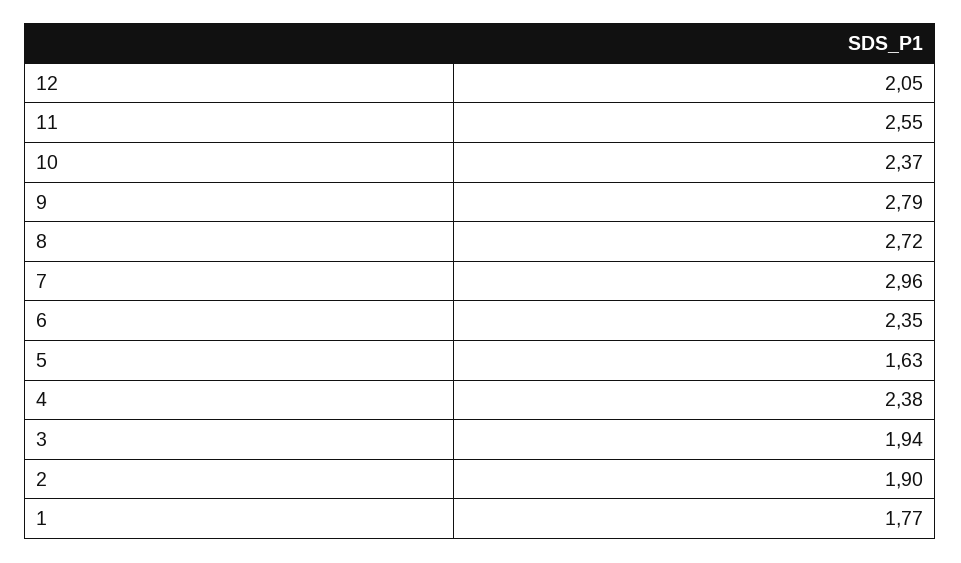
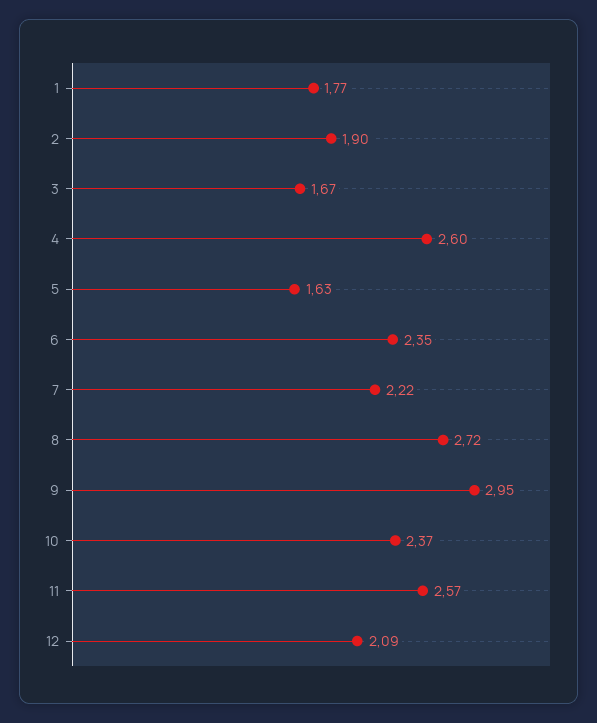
  {
-   "12": 2.05,
+   "12": 2.09,
-   "11": 2.55,
+   "11": 2.57,
    "10": 2.37,
-   "9": 2.79,
+   "9": 2.95,
    "8": 2.72,
-   "7": 2.96,
+   "7": 2.22,
    "6": 2.35,
    "5": 1.63,
-   "4": 2.38,
+   "4": 2.6,
-   "3": 1.94,
+   "3": 1.67,
    "2": 1.9,
    "1": 1.77
  }

